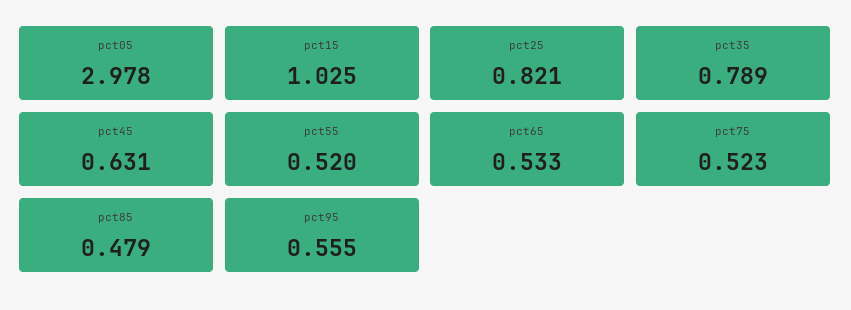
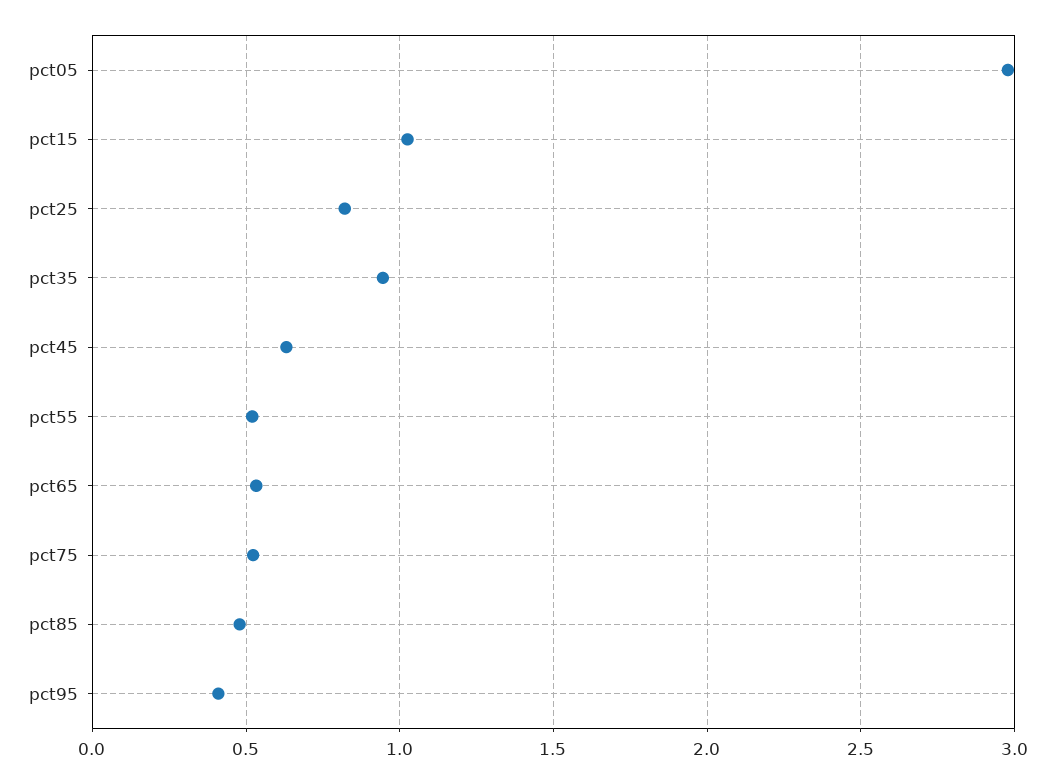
  {
    "pct05": 2.978,
    "pct15": 1.025,
    "pct25": 0.821,
-   "pct35": 0.789,
+   "pct35": 0.95,
    "pct45": 0.631,
    "pct55": 0.52,
    "pct65": 0.533,
    "pct75": 0.523,
    "pct85": 0.479,
-   "pct95": 0.555
+   "pct95": 0.4
  }

